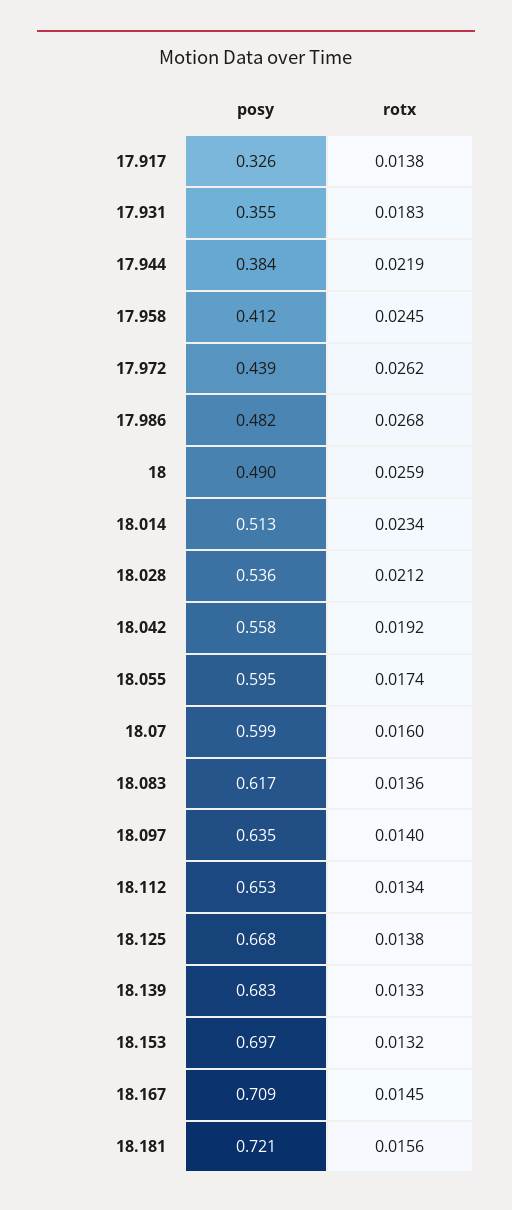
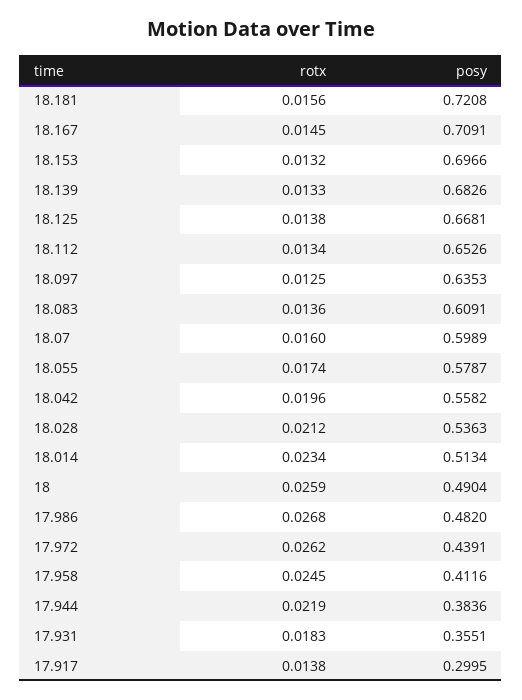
  {
    "posy": {
-     "17.917": 0.326,
+     "17.917": 0.2995,
      "17.931": 0.3551,
      "17.944": 0.3836,
      "17.958": 0.4116,
      "17.972": 0.4391,
      "17.986": 0.482,
      "18": 0.4904,
      "18.014": 0.5134,
      "18.028": 0.5363,
      "18.042": 0.5582,
-     "18.055": 0.595,
+     "18.055": 0.5787,
      "18.07": 0.5989,
-     "18.083": 0.617,
+     "18.083": 0.6091,
      "18.097": 0.6353,
      "18.112": 0.6526,
      "18.125": 0.6681,
      "18.139": 0.6826,
      "18.153": 0.6966,
      "18.167": 0.7091,
      "18.181": 0.7208
    },
    "rotx": {
      "17.917": 0.0138,
      "17.931": 0.0183,
      "17.944": 0.0219,
      "17.958": 0.0245,
      "17.972": 0.0262,
      "17.986": 0.0268,
      "18": 0.0259,
      "18.014": 0.0234,
      "18.028": 0.0212,
-     "18.042": 0.0192,
+     "18.042": 0.0196,
      "18.055": 0.0174,
      "18.07": 0.016,
      "18.083": 0.0136,
-     "18.097": 0.014,
+     "18.097": 0.0125,
      "18.112": 0.0134,
      "18.125": 0.0138,
      "18.139": 0.0133,
      "18.153": 0.0132,
      "18.167": 0.0145,
      "18.181": 0.0156
    }
  }

